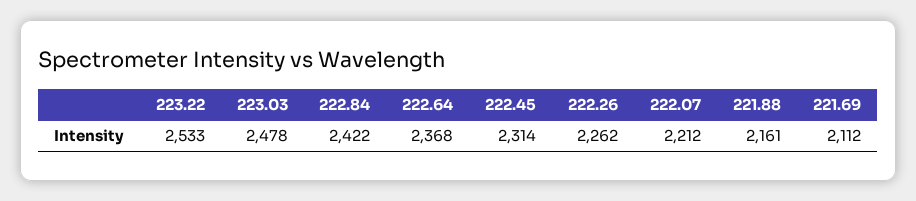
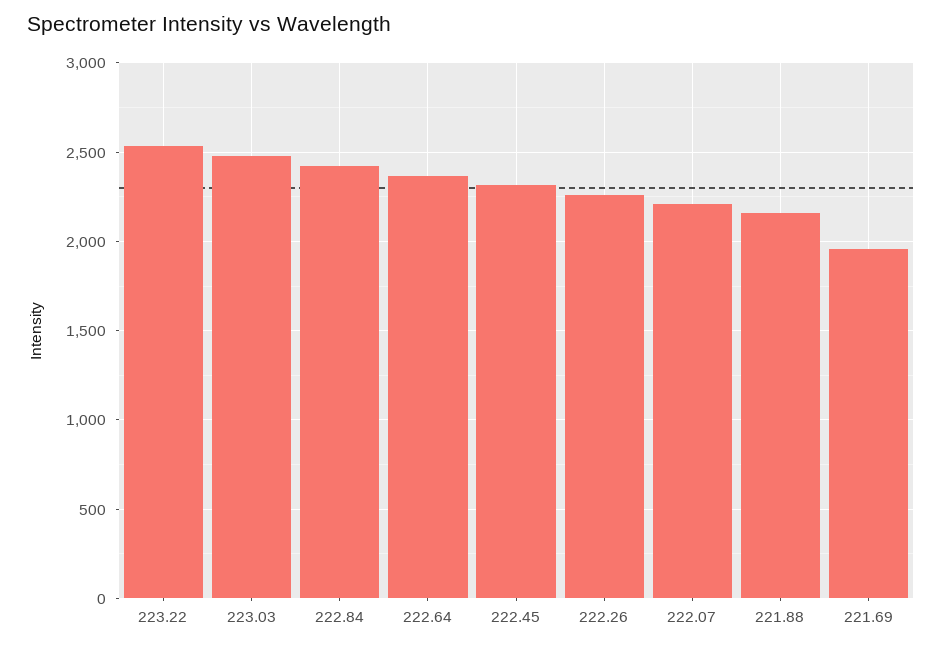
  {
    "223.22": 2533,
    "223.03": 2478,
    "222.84": 2422,
    "222.64": 2368,
    "222.45": 2314,
    "222.26": 2262,
    "222.07": 2212,
    "221.88": 2161,
-   "221.69": 2112
+   "221.69": 1950
  }

